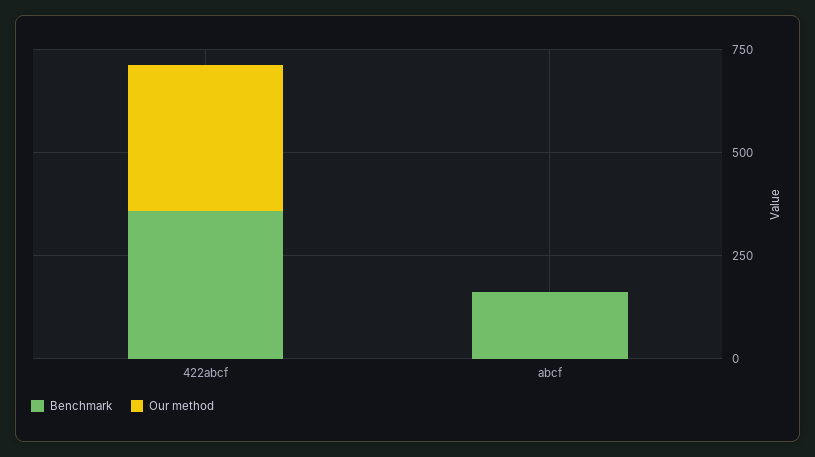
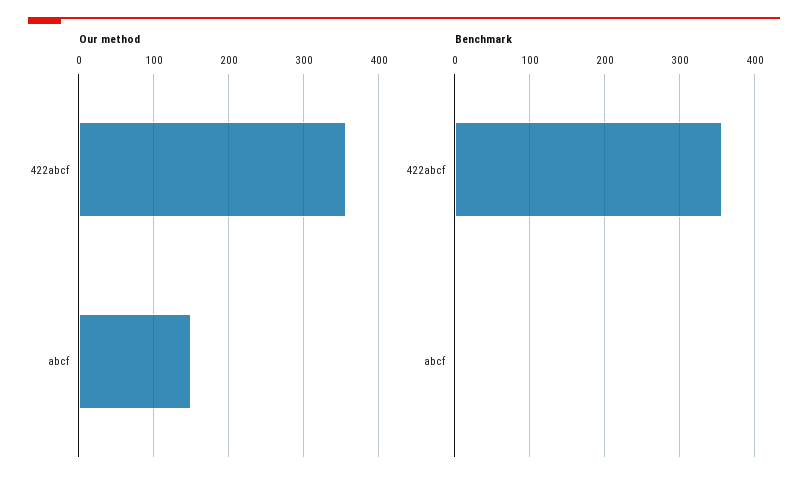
  {
    "Benchmark": {
      "422abcf": 360,
-     "abcf": 150
+     "abcf": 0
    },
    "Our method": {
      "422abcf": 360,
-     "abcf": 0
+     "abcf": 150
    }
  }

